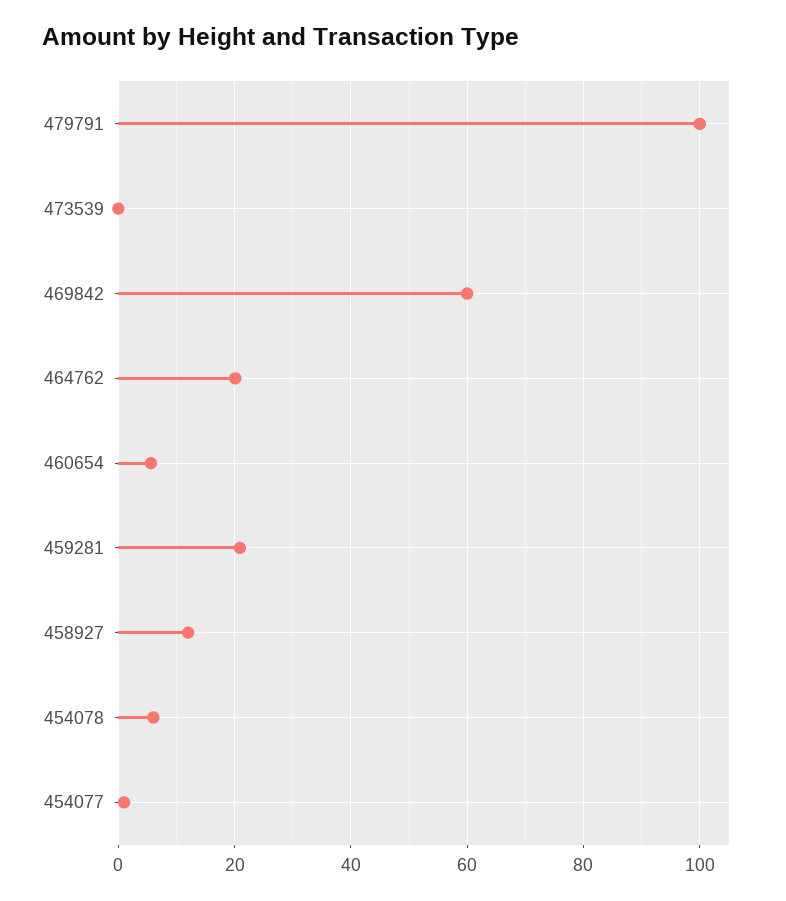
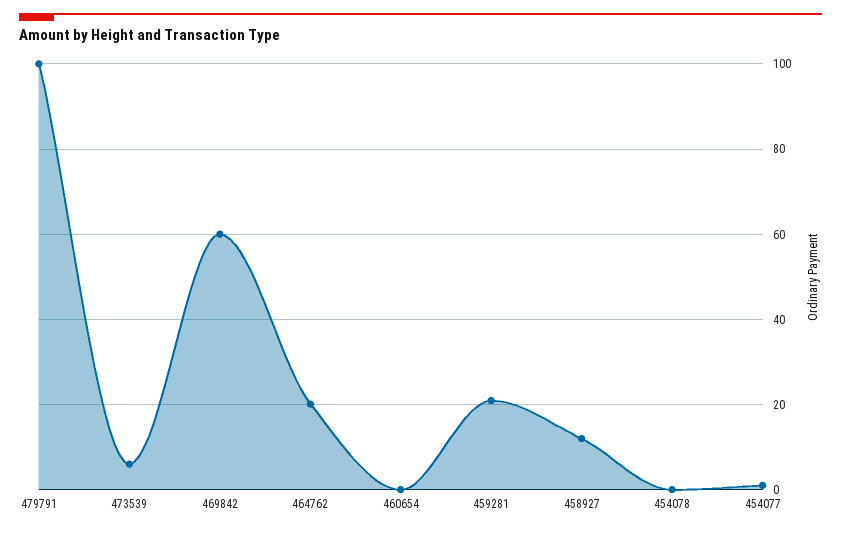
  {
    "479791": 100,
-   "473539": 0,
+   "473539": 6,
    "469842": 60,
    "464762": 20,
-   "460654": 6,
+   "460654": 0,
    "459281": 20,
    "458927": 12,
-   "454078": 6,
+   "454078": 0,
    "454077": 2
  }

